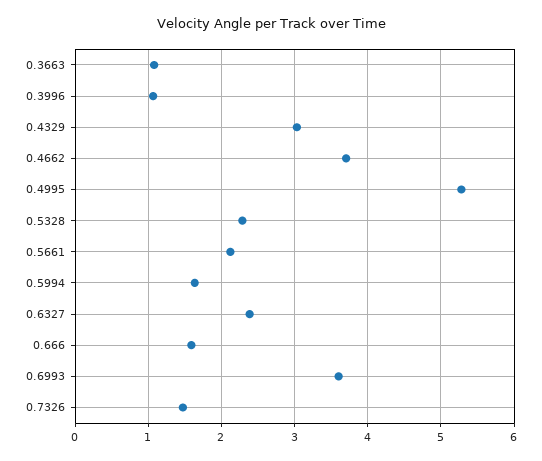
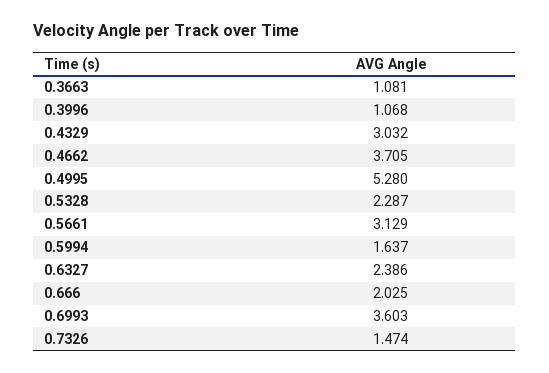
  {
    "0.3663": 1.081,
    "0.3996": 1.068,
    "0.4329": 3.032,
    "0.4662": 3.705,
    "0.4995": 5.28,
    "0.5328": 2.287,
-   "0.5661": 2.1,
+   "0.5661": 3.129,
    "0.5994": 1.637,
    "0.6327": 2.386,
-   "0.666": 1.6,
+   "0.666": 2.025,
    "0.6993": 3.603,
    "0.7326": 1.474
  }

